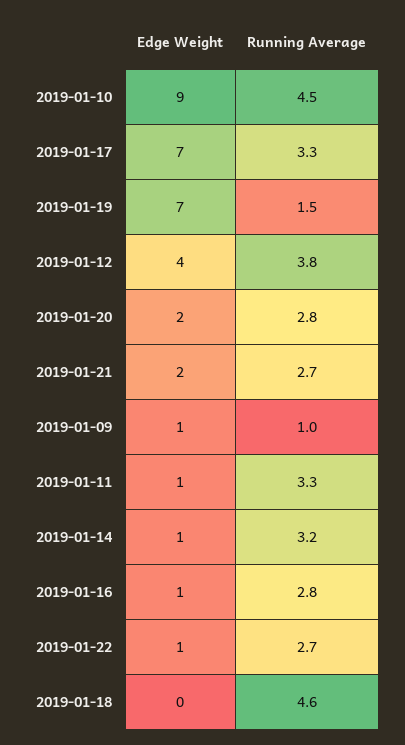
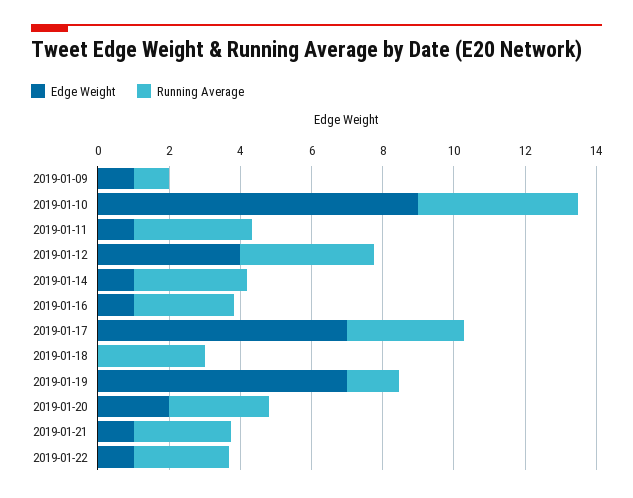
  {
    "Edge Weight": {
      "2019-01-10": 9,
      "2019-01-17": 7,
      "2019-01-19": 7,
      "2019-01-12": 4,
      "2019-01-20": 2,
-     "2019-01-21": 2,
+     "2019-01-21": 1,
      "2019-01-09": 1,
      "2019-01-11": 1,
      "2019-01-14": 1,
      "2019-01-16": 1,
      "2019-01-22": 1,
      "2019-01-18": 0
    },
    "Running Average": {
      "2019-01-10": 4.5,
      "2019-01-17": 3.3,
      "2019-01-19": 1.5,
      "2019-01-12": 3.8,
      "2019-01-20": 2.8,
      "2019-01-21": 2.7,
      "2019-01-09": 1,
      "2019-01-11": 3.3,
      "2019-01-14": 3.2,
      "2019-01-16": 2.8,
      "2019-01-22": 2.7,
-     "2019-01-18": 4.6
+     "2019-01-18": 3
    }
  }

